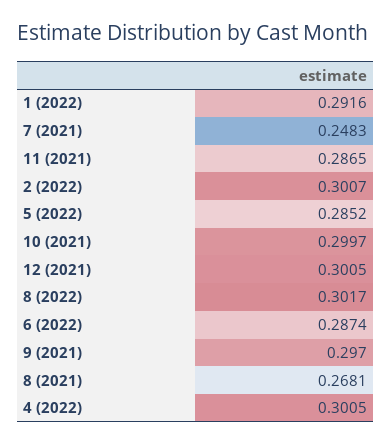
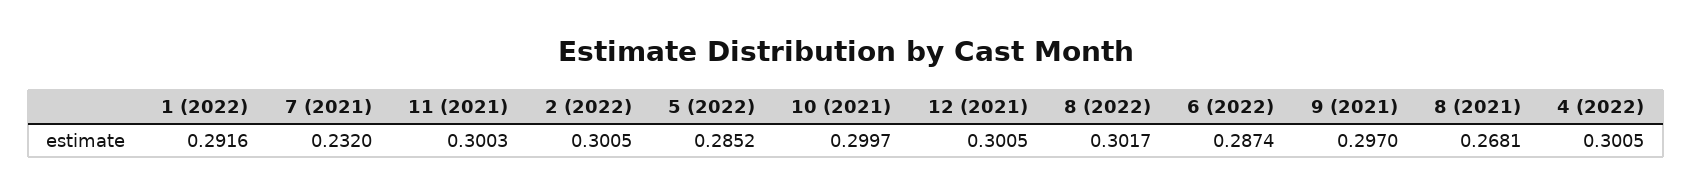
  {
    "1 (2022)": 0.2916,
-   "7 (2021)": 0.2483,
+   "7 (2021)": 0.232,
-   "11 (2021)": 0.2865,
+   "11 (2021)": 0.3003,
-   "2 (2022)": 0.3007,
+   "2 (2022)": 0.3005,
    "5 (2022)": 0.2852,
    "10 (2021)": 0.2997,
    "12 (2021)": 0.3005,
    "8 (2022)": 0.3017,
    "6 (2022)": 0.2874,
    "9 (2021)": 0.297,
    "8 (2021)": 0.2681,
    "4 (2022)": 0.3005
  }

